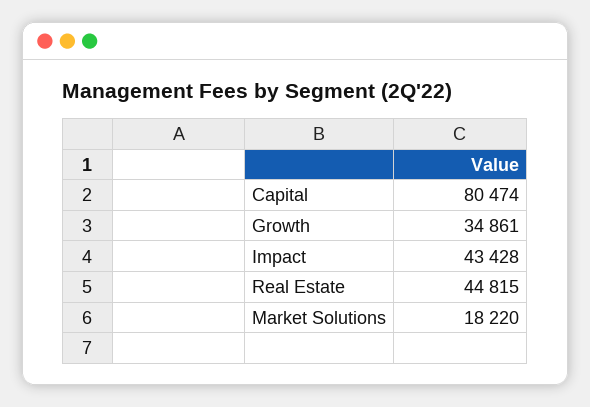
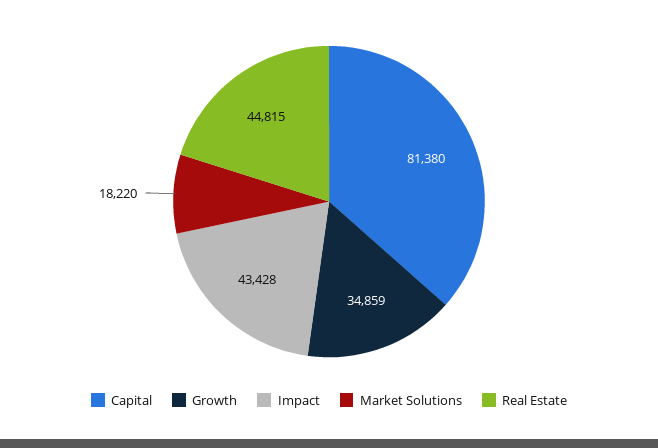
  {
-   "Capital": 80474,
+   "Capital": 81380,
-   "Growth": 34861,
+   "Growth": 34859,
    "Impact": 43428,
    "Real Estate": 44815,
    "Market Solutions": 18220
  }

